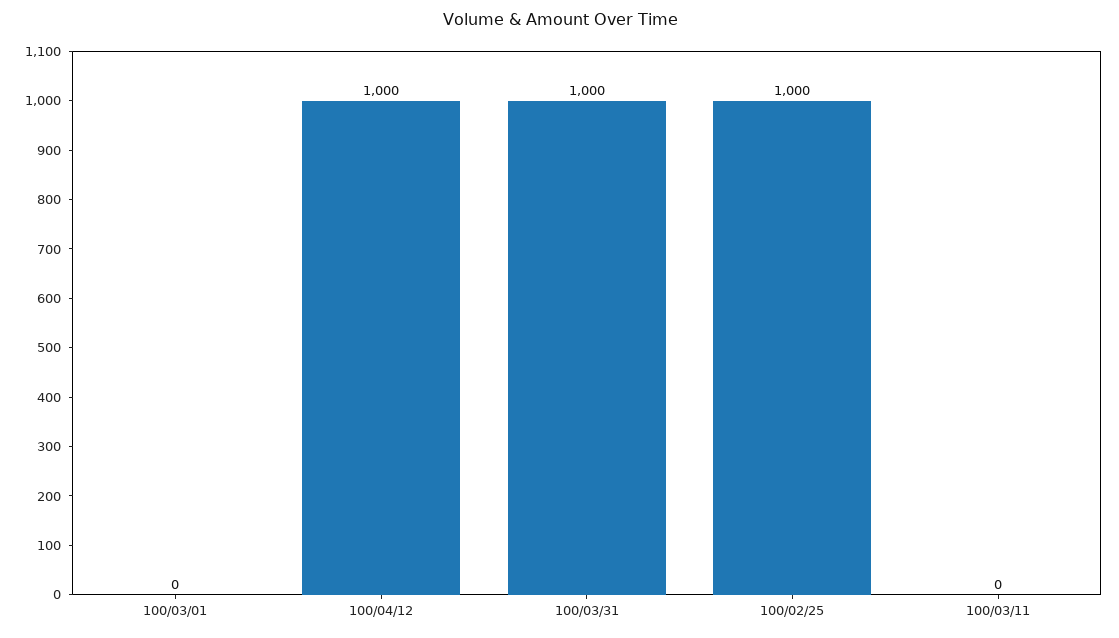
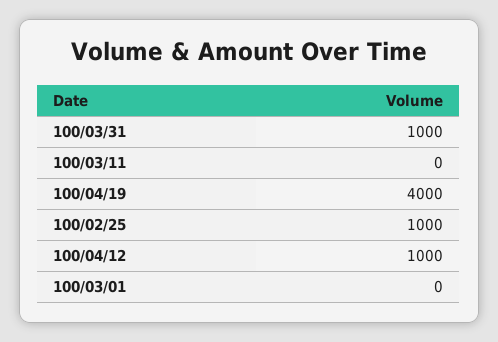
  {
    "100/03/01": 0,
    "100/04/12": 1000,
    "100/03/31": 1000,
    "100/02/25": 1000,
-   "100/03/11": 0
+   "100/03/11": 0,
+   "100/04/19": 4000
  }

